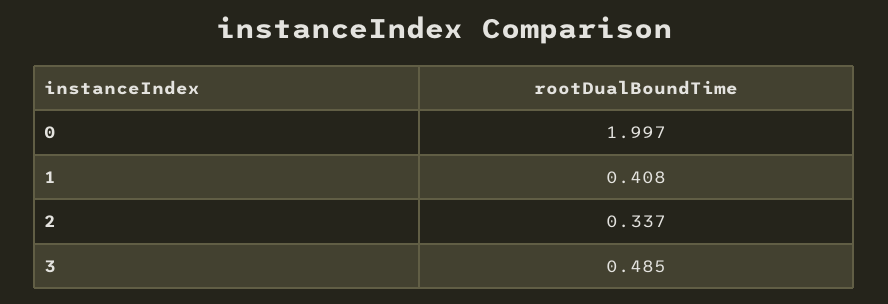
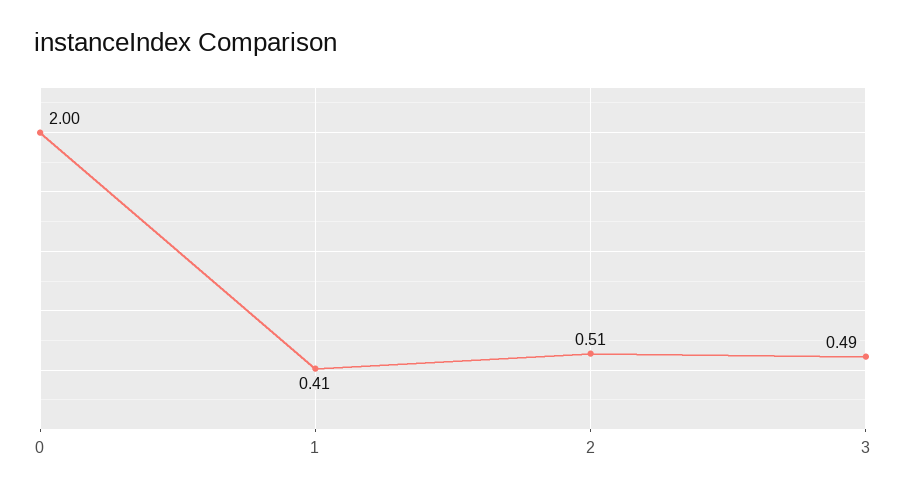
  {
    "0": 1.997,
    "1": 0.408,
-   "2": 0.337,
+   "2": 0.51,
    "3": 0.485
  }

